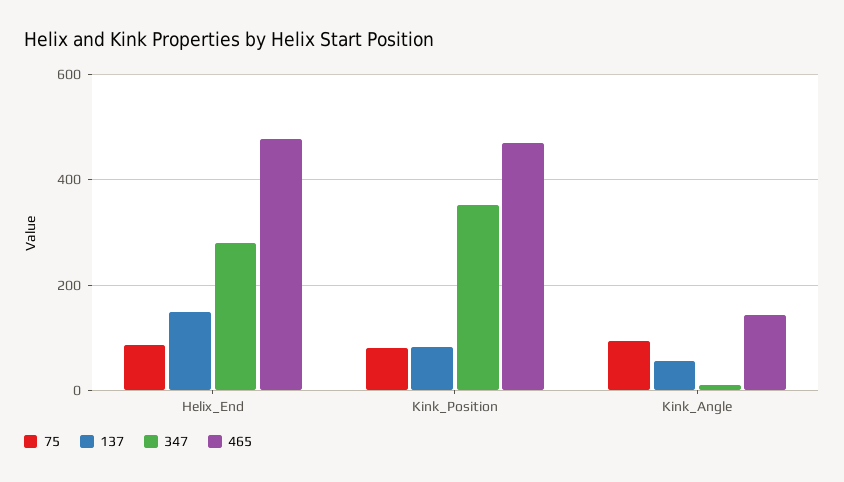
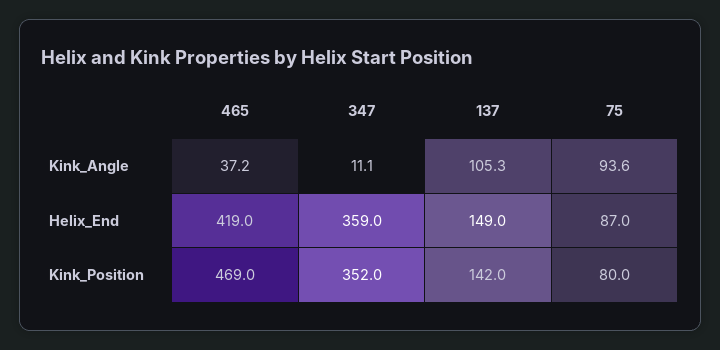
  {
    "75": {
      "Helix_End": 87,
      "Kink_Position": 80,
      "Kink_Angle": 93.6
    },
    "137": {
      "Helix_End": 149,
-     "Kink_Position": 80,
+     "Kink_Position": 142,
-     "Kink_Angle": 60
+     "Kink_Angle": 105.3
    },
    "347": {
-     "Helix_End": 280,
+     "Helix_End": 359,
      "Kink_Position": 352,
      "Kink_Angle": 11.1
    },
    "465": {
-     "Helix_End": 480,
+     "Helix_End": 419,
      "Kink_Position": 469,
-     "Kink_Angle": 140
+     "Kink_Angle": 37.2
    }
  }

